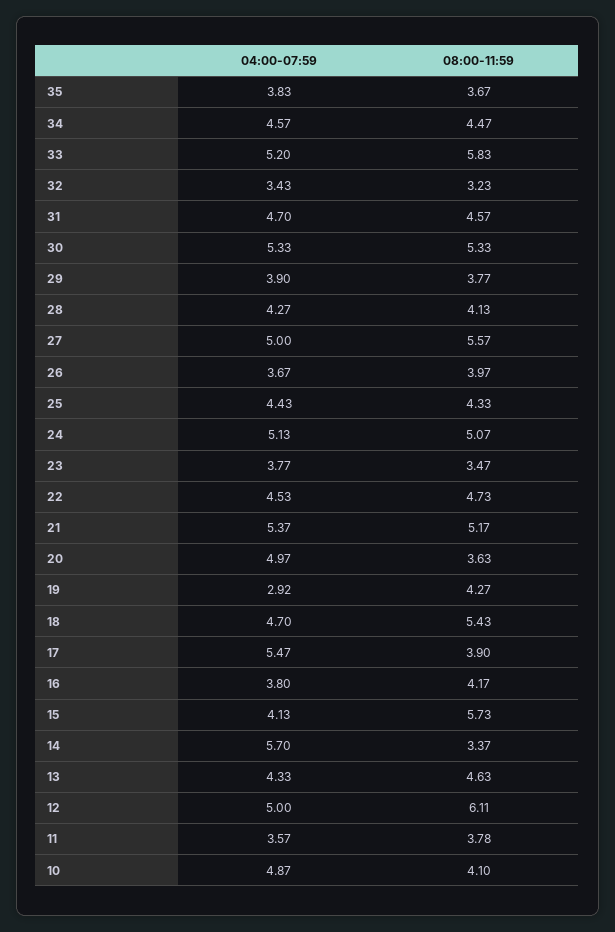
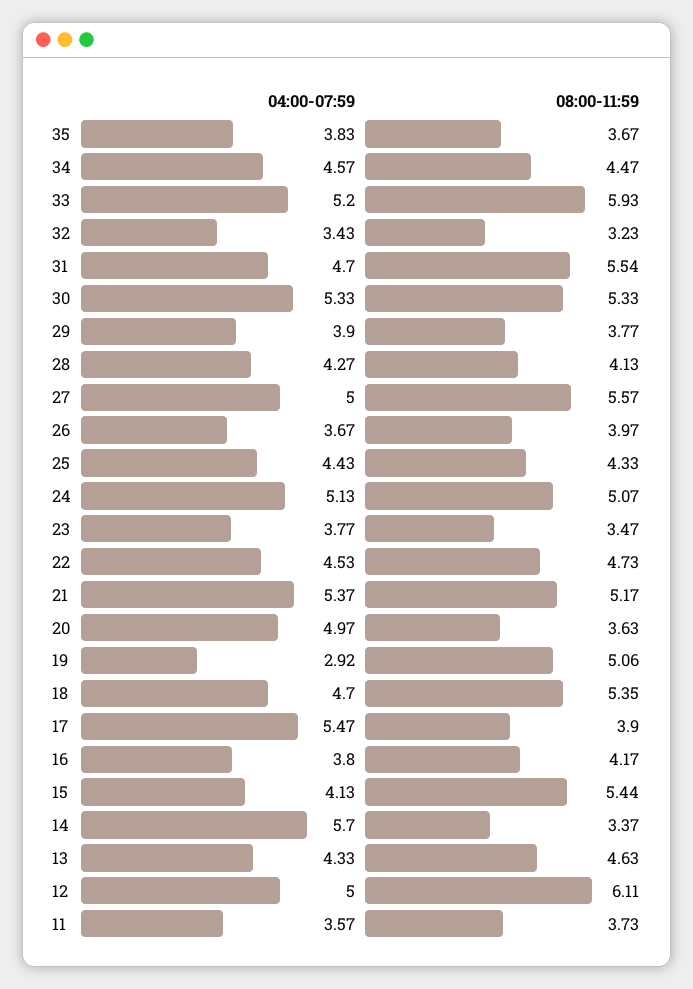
  {
    "04:00-07:59": {
      "35": 3.83,
      "34": 4.57,
      "33": 5.2,
      "32": 3.43,
      "31": 4.7,
      "30": 5.33,
      "29": 3.9,
      "28": 4.27,
      "27": 5,
      "26": 3.67,
      "25": 4.43,
      "24": 5.13,
      "23": 3.77,
      "22": 4.53,
      "21": 5.37,
      "20": 4.97,
      "19": 2.92,
      "18": 4.7,
      "17": 5.47,
      "16": 3.8,
      "15": 4.13,
      "14": 5.7,
      "13": 4.33,
      "12": 5,
-     "11": 3.57,
+     "11": 3.57
-     "10": 4.87
    },
    "08:00-11:59": {
      "35": 3.67,
      "34": 4.47,
-     "33": 5.83,
+     "33": 5.93,
      "32": 3.23,
-     "31": 4.57,
+     "31": 5.54,
      "30": 5.33,
      "29": 3.77,
      "28": 4.13,
      "27": 5.57,
      "26": 3.97,
      "25": 4.33,
      "24": 5.07,
      "23": 3.47,
      "22": 4.73,
      "21": 5.17,
      "20": 3.63,
-     "19": 4.27,
+     "19": 5.06,
-     "18": 5.43,
+     "18": 5.35,
      "17": 3.9,
      "16": 4.17,
-     "15": 5.73,
+     "15": 5.44,
      "14": 3.37,
      "13": 4.63,
      "12": 6.11,
-     "11": 3.78,
+     "11": 3.73
-     "10": 4.1
    }
  }

